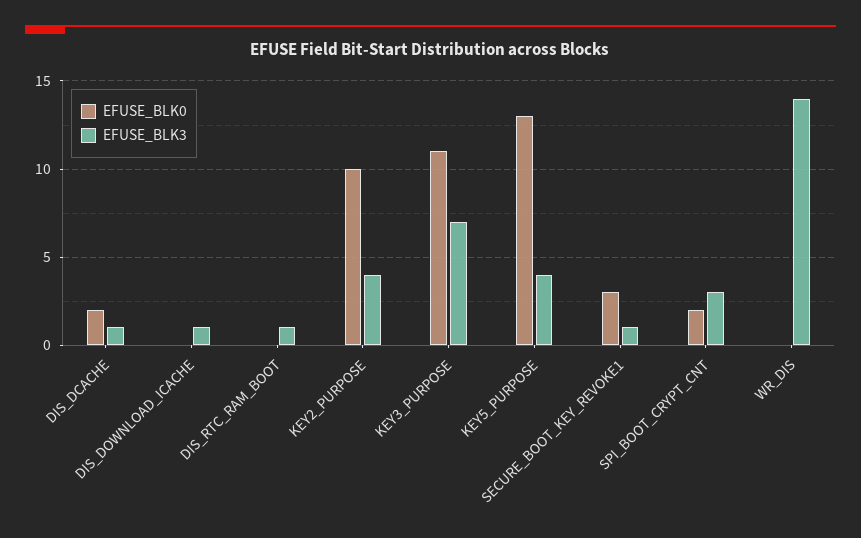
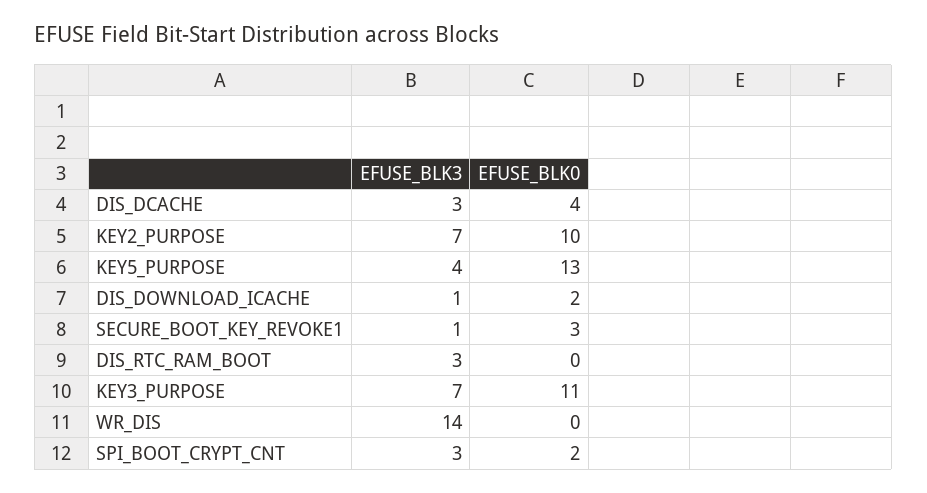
  {
    "EFUSE_BLK0": {
-     "DIS_DCACHE": 2,
+     "DIS_DCACHE": 4,
-     "DIS_DOWNLOAD_ICACHE": 0,
+     "DIS_DOWNLOAD_ICACHE": 2,
      "DIS_RTC_RAM_BOOT": 0,
      "KEY2_PURPOSE": 10,
      "KEY3_PURPOSE": 11,
      "KEY5_PURPOSE": 13,
      "SECURE_BOOT_KEY_REVOKE1": 3,
      "SPI_BOOT_CRYPT_CNT": 2,
      "WR_DIS": 0
    },
    "EFUSE_BLK3": {
-     "DIS_DCACHE": 1,
+     "DIS_DCACHE": 3,
      "DIS_DOWNLOAD_ICACHE": 1,
-     "DIS_RTC_RAM_BOOT": 1,
+     "DIS_RTC_RAM_BOOT": 3,
-     "KEY2_PURPOSE": 4,
+     "KEY2_PURPOSE": 7,
      "KEY3_PURPOSE": 7,
      "KEY5_PURPOSE": 4,
      "SECURE_BOOT_KEY_REVOKE1": 1,
      "SPI_BOOT_CRYPT_CNT": 3,
      "WR_DIS": 14
    }
  }

